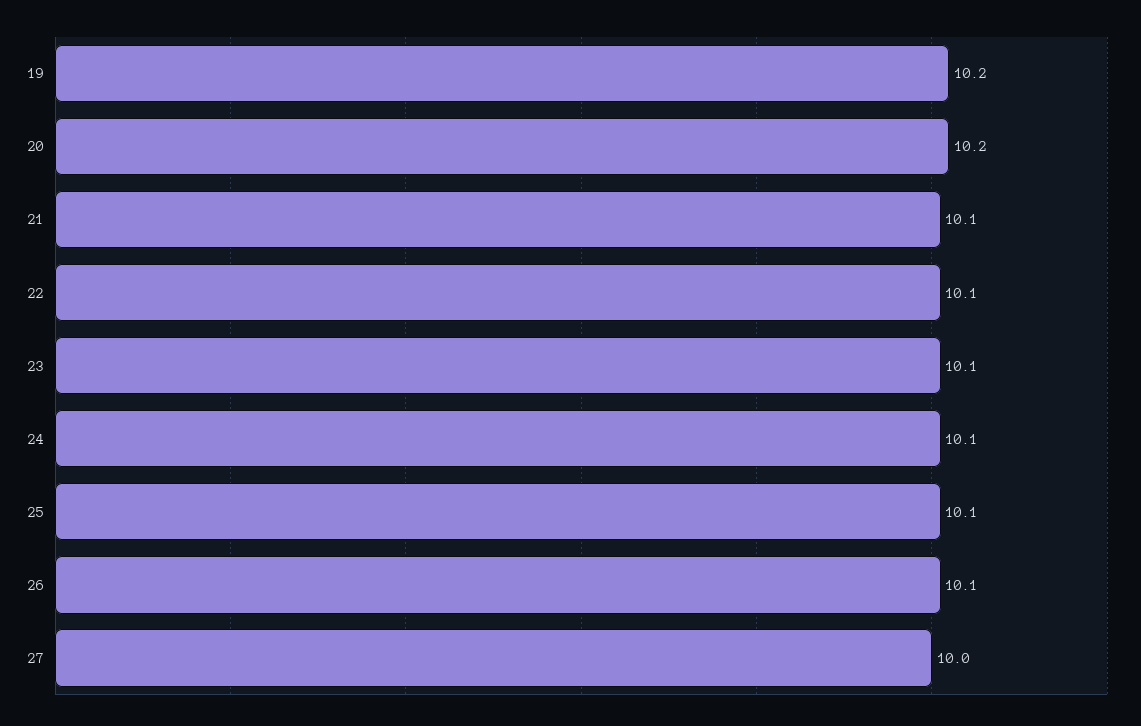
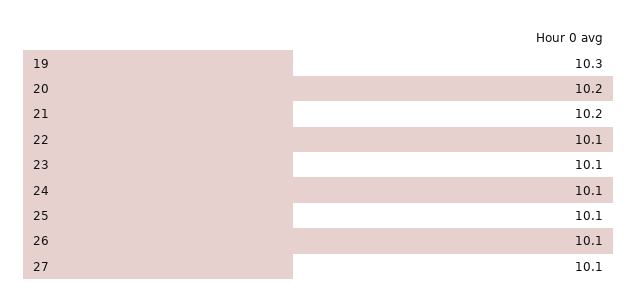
  {
-   "19": 10.2,
+   "19": 10.3,
    "20": 10.2,
-   "21": 10.1,
+   "21": 10.2,
    "22": 10.1,
    "23": 10.1,
    "24": 10.1,
    "25": 10.1,
    "26": 10.1,
-   "27": 10
+   "27": 10.1
  }

